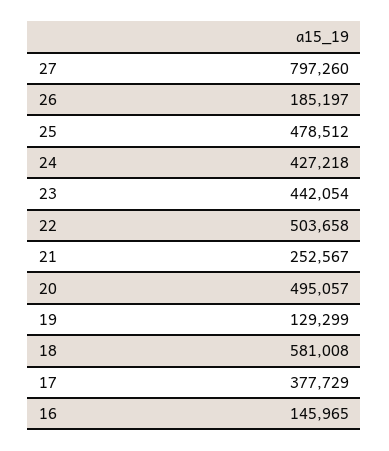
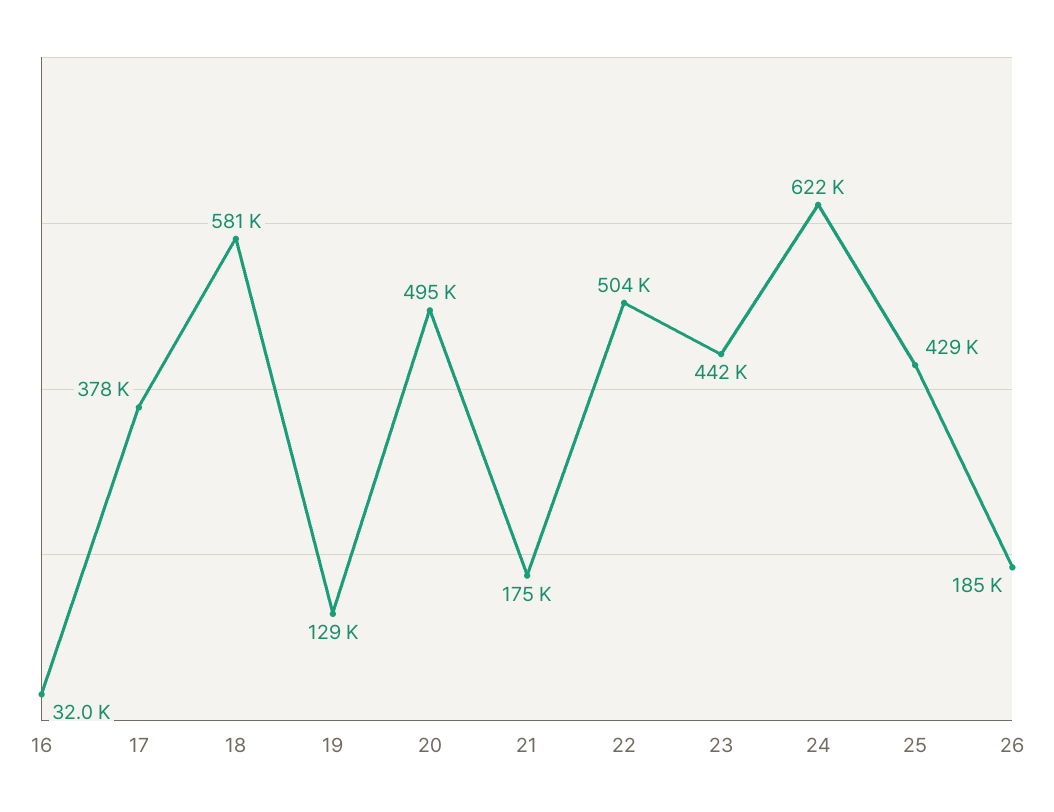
  {
-   "27": 797260,
    "26": 185197,
-   "25": 478512,
+   "25": 429000,
-   "24": 427218,
+   "24": 622000,
    "23": 442054,
    "22": 503658,
-   "21": 252567,
+   "21": 175000,
    "20": 495057,
    "19": 129299,
    "18": 581008,
    "17": 377729,
-   "16": 145965
+   "16": 32000
  }

